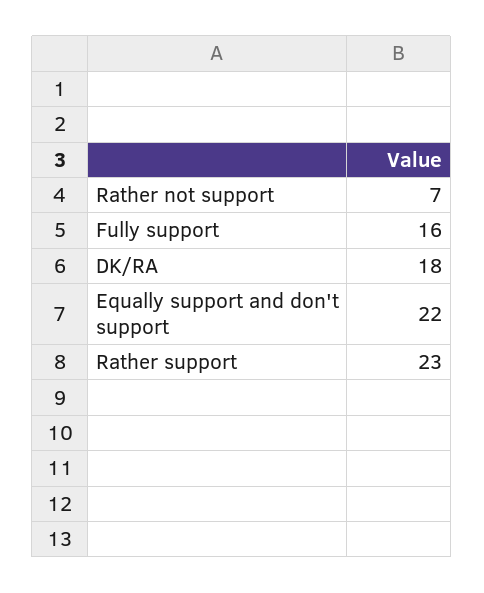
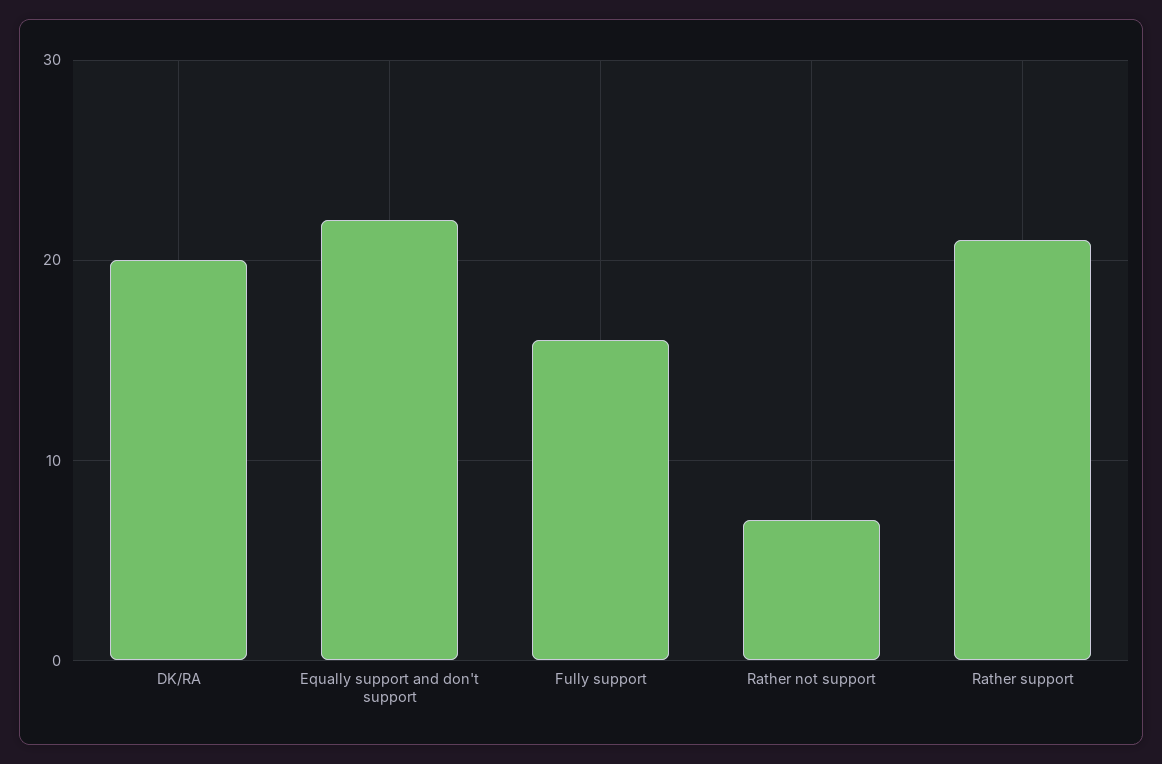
  {
    "Rather not support": 7,
    "Fully support": 16,
-   "DK/RA": 18,
+   "DK/RA": 20,
    "Equally support and don't support": 22,
-   "Rather support": 23
+   "Rather support": 21
  }

